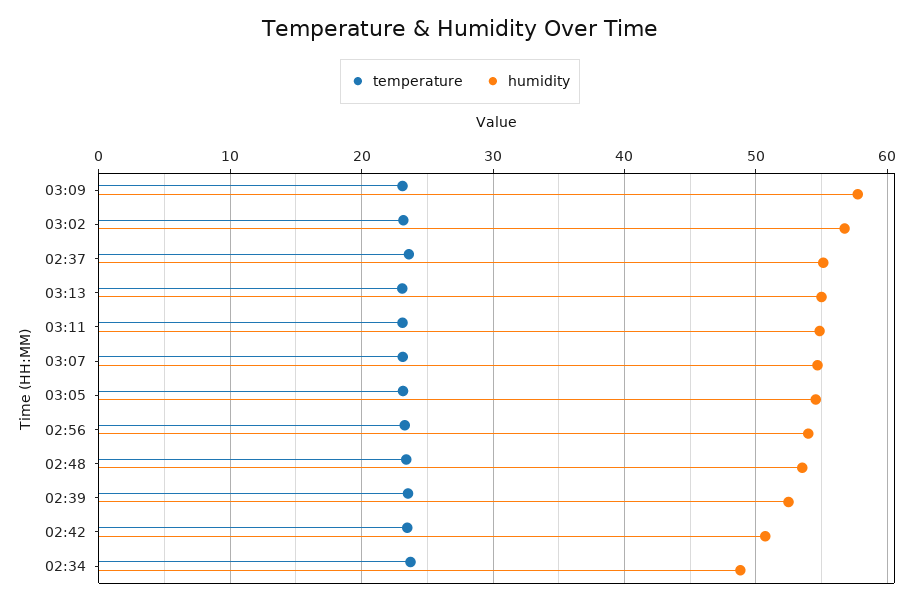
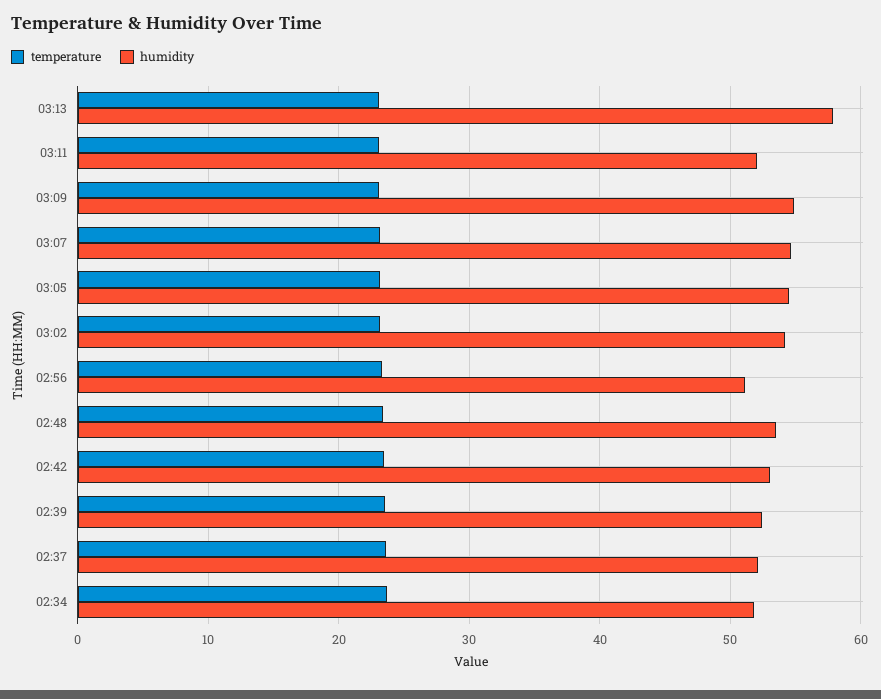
  {
    "temperature": {
      "03:09": 23,
      "03:02": 23,
      "02:37": 24,
      "03:13": 23,
      "03:11": 23,
      "03:07": 23,
      "03:05": 23,
      "02:56": 23,
      "02:48": 23,
      "02:39": 24,
      "02:42": 23,
      "02:34": 24
    },
    "humidity": {
-     "03:09": 58,
+     "03:09": 55,
-     "03:02": 57,
+     "03:02": 54,
-     "02:37": 55,
+     "02:37": 52,
-     "03:13": 55,
+     "03:13": 58,
-     "03:11": 55,
+     "03:11": 52,
      "03:07": 55,
      "03:05": 55,
-     "02:56": 54,
+     "02:56": 51,
      "02:48": 54,
      "02:39": 52,
-     "02:42": 51,
+     "02:42": 53,
-     "02:34": 49
+     "02:34": 52
    }
  }

